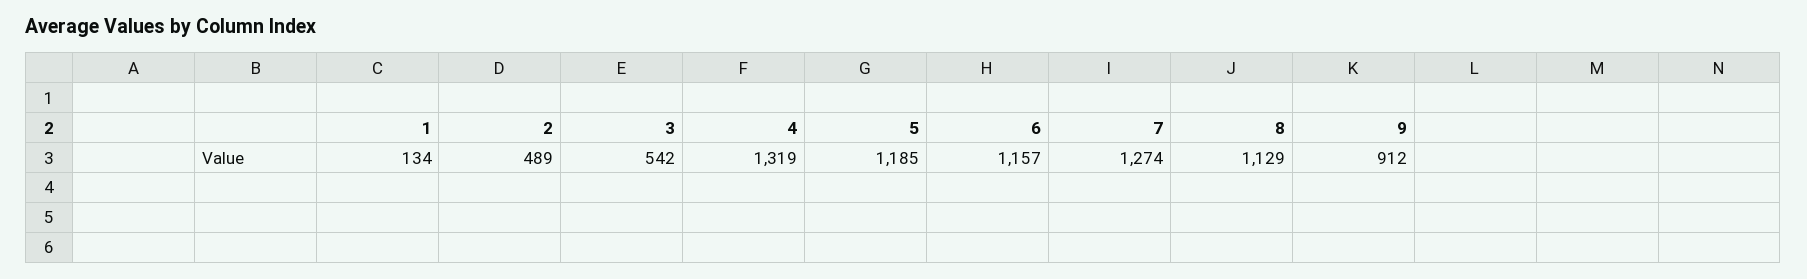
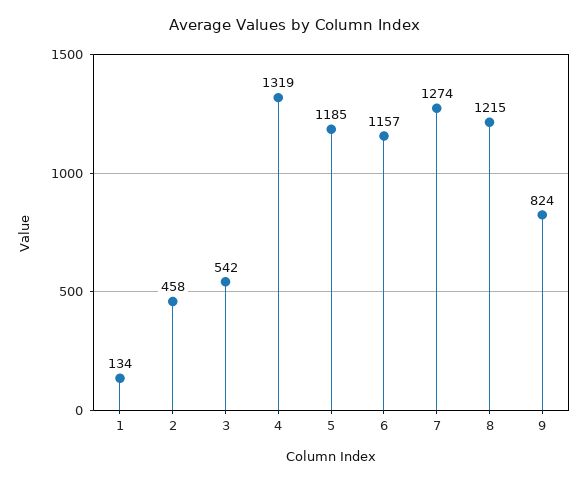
  {
    "1": 134,
-   "2": 489,
+   "2": 458,
    "3": 542,
    "4": 1319,
    "5": 1185,
    "6": 1157,
    "7": 1274,
-   "8": 1129,
+   "8": 1215,
-   "9": 912
+   "9": 824
  }

